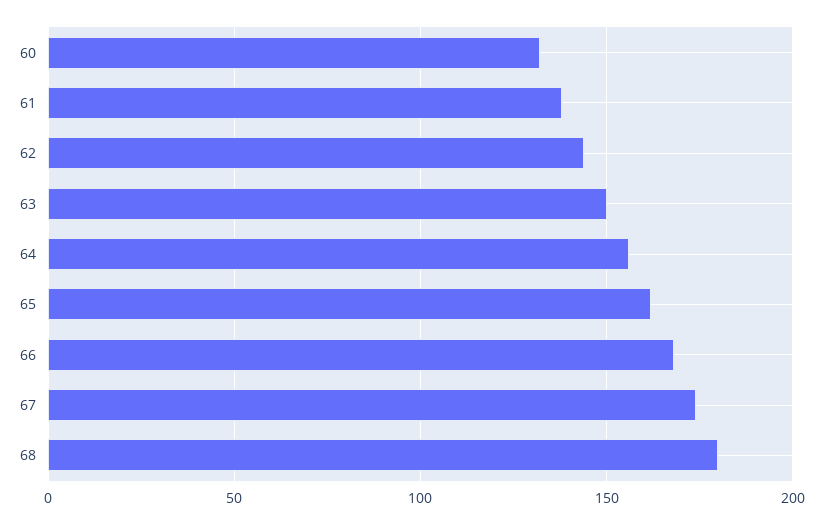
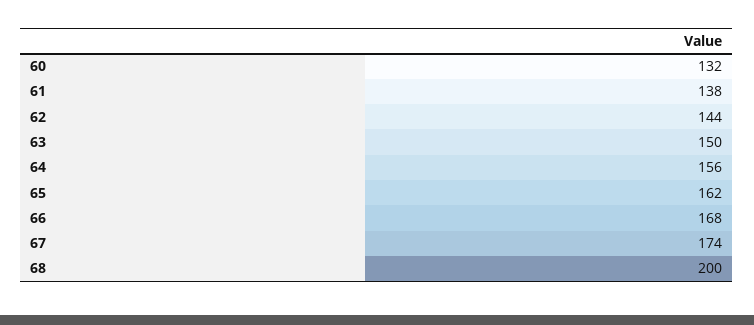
  {
    "60": 132,
    "61": 138,
    "62": 144,
    "63": 150,
    "64": 156,
    "65": 162,
    "66": 168,
    "67": 174,
-   "68": 180
+   "68": 200
  }

